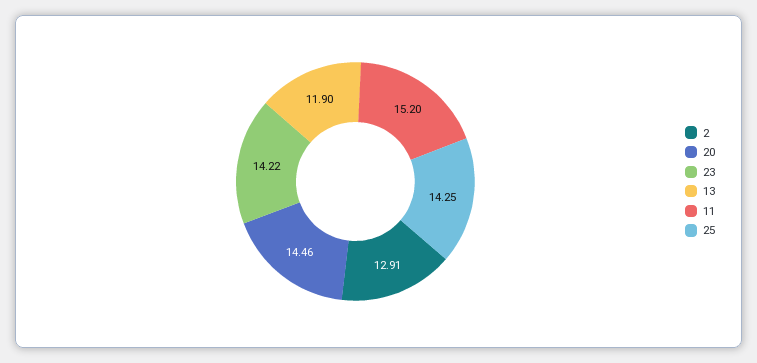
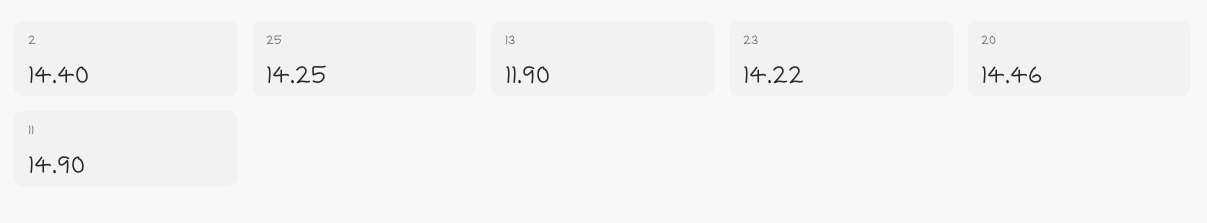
  {
-   "2": 12.91,
+   "2": 14.4,
    "20": 14.46,
    "23": 14.22,
    "13": 11.9,
-   "11": 15.2,
+   "11": 14.9,
    "25": 14.25
  }

